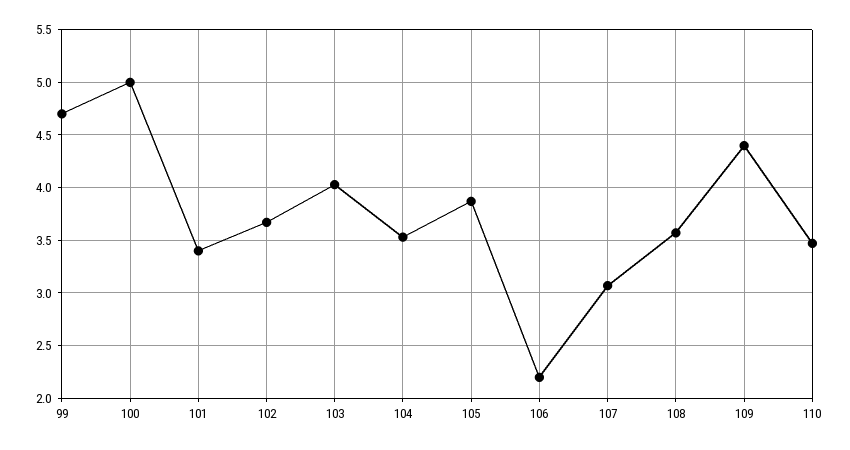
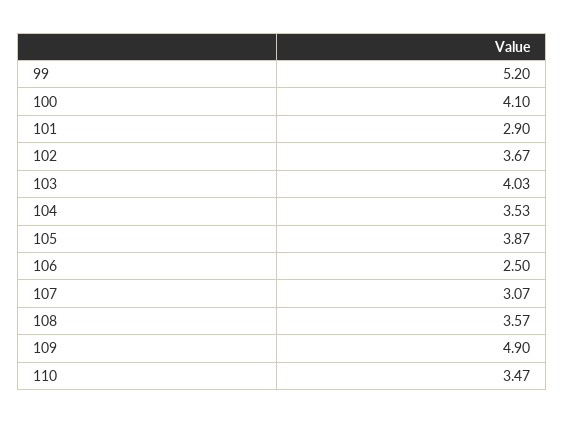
  {
-   "99": 4.7,
+   "99": 5.2,
-   "100": 5,
+   "100": 4.1,
-   "101": 3.4,
+   "101": 2.9,
    "102": 3.67,
    "103": 4.03,
    "104": 3.53,
    "105": 3.87,
-   "106": 2.2,
+   "106": 2.5,
    "107": 3.07,
    "108": 3.57,
-   "109": 4.4,
+   "109": 4.9,
    "110": 3.47
  }

